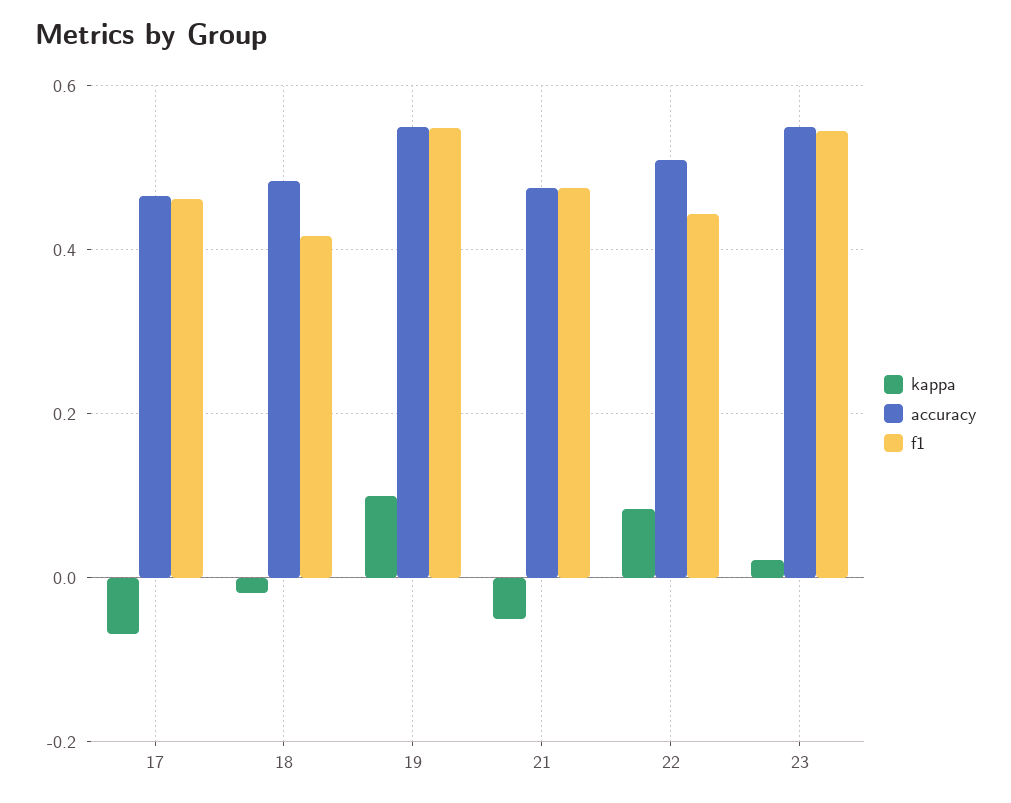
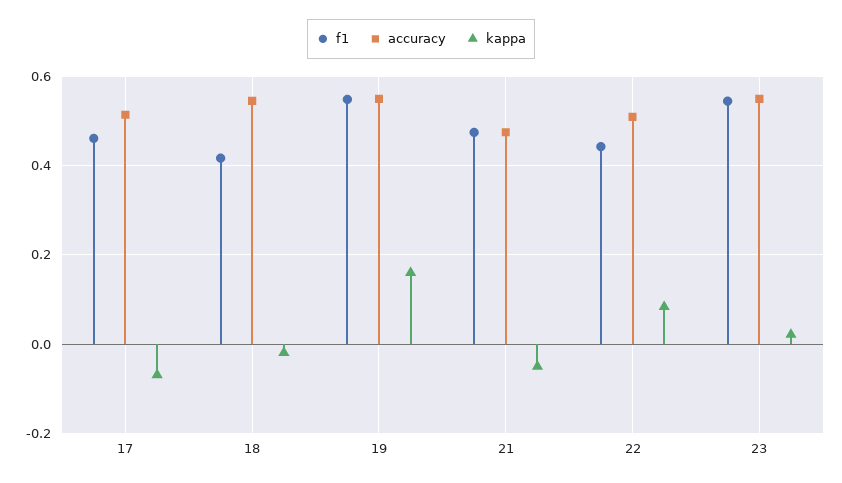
  {
    "kappa": {
      "17": -0.06,
      "18": -0.02,
-     "19": 0.1,
+     "19": 0.16,
      "21": -0.06,
      "22": 0.08,
      "23": 0.02
    },
    "accuracy": {
-     "17": 0.46,
+     "17": 0.52,
-     "18": 0.48,
+     "18": 0.54,
      "19": 0.56,
      "21": 0.48,
      "22": 0.5,
      "23": 0.56
    },
    "f1": {
      "17": 0.46,
      "18": 0.42,
      "19": 0.54,
      "21": 0.48,
      "22": 0.44,
      "23": 0.54
    }
  }

